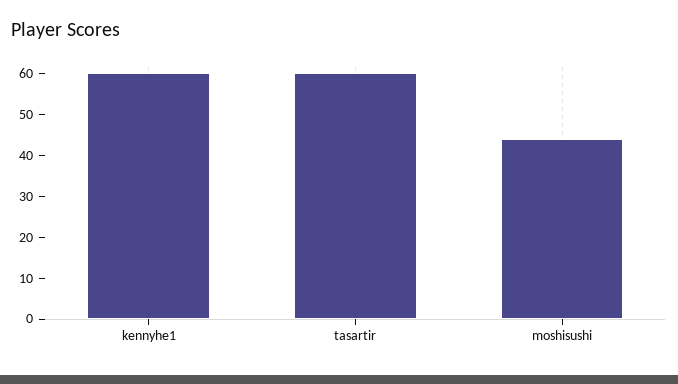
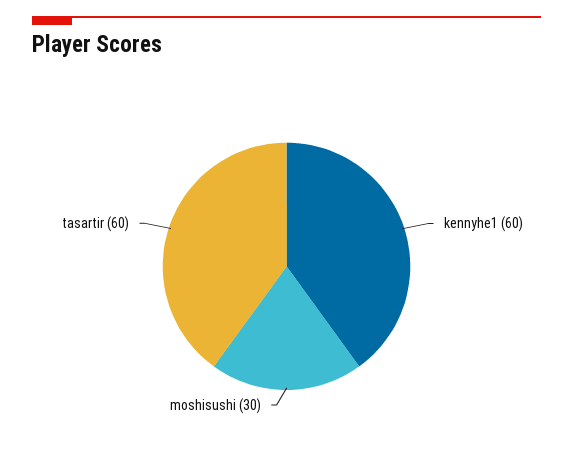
  {
    "kennyhe1": 60,
    "tasartir": 60,
-   "moshisushi": 45
+   "moshisushi": 30
  }

